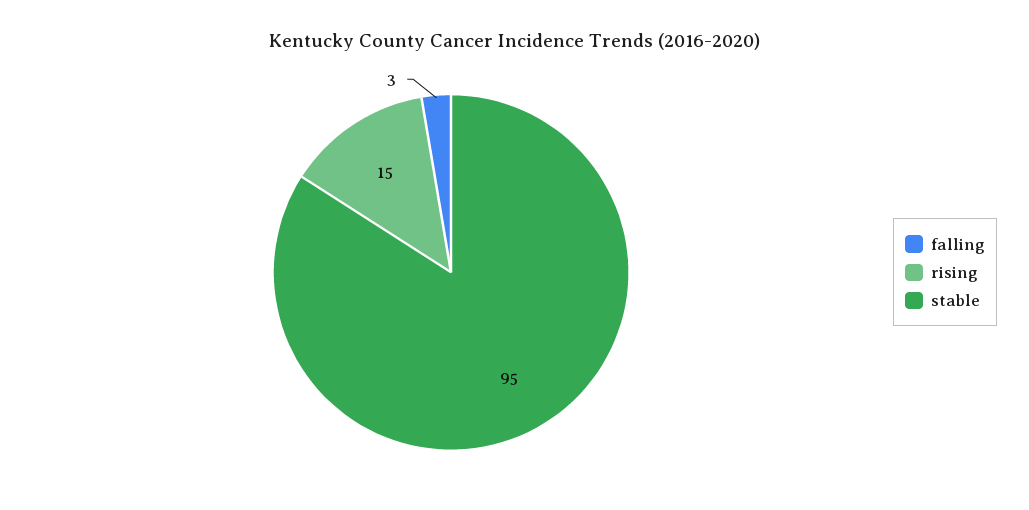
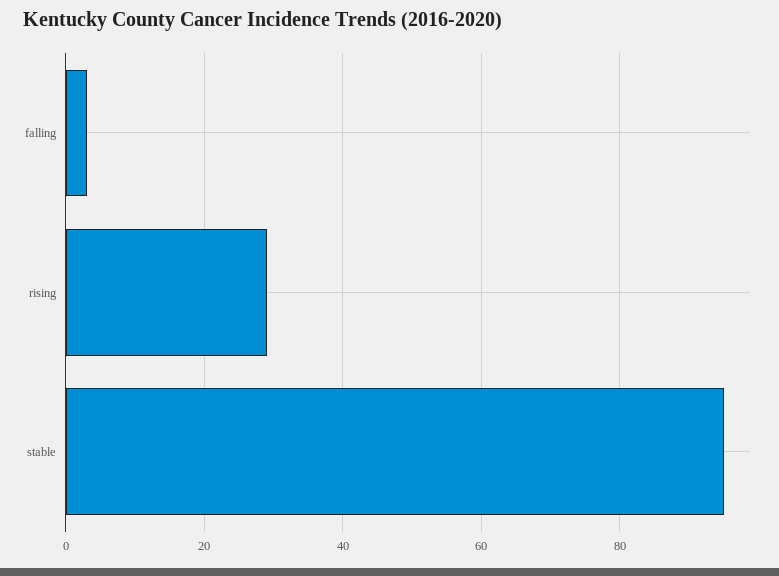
  {
    "falling": 3,
-   "rising": 15,
+   "rising": 30,
    "stable": 95
  }

